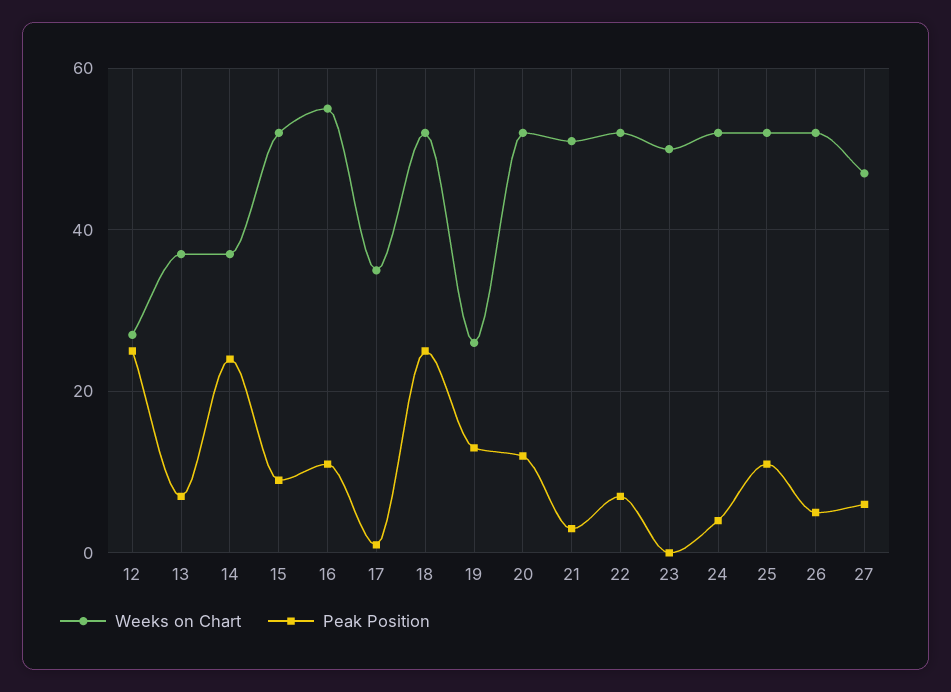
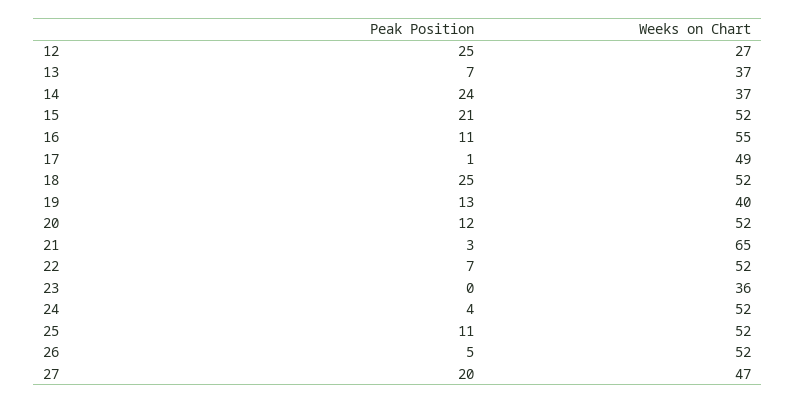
  {
    "Weeks on Chart": {
      "12": 27,
      "13": 37,
      "14": 37,
      "15": 52,
      "16": 55,
-     "17": 35,
+     "17": 49,
      "18": 52,
-     "19": 25,
+     "19": 40,
      "20": 52,
-     "21": 50,
+     "21": 65,
      "22": 52,
-     "23": 50,
+     "23": 36,
      "24": 52,
      "25": 52,
      "26": 52,
      "27": 47
    },
    "Peak Position": {
      "12": 25,
      "13": 7,
      "14": 24,
-     "15": 10,
+     "15": 21,
      "16": 11,
      "17": 1,
      "18": 25,
      "19": 13,
      "20": 12,
      "21": 3,
      "22": 7,
      "23": 0,
      "24": 4,
      "25": 11,
      "26": 5,
-     "27": 5
+     "27": 20
    }
  }

